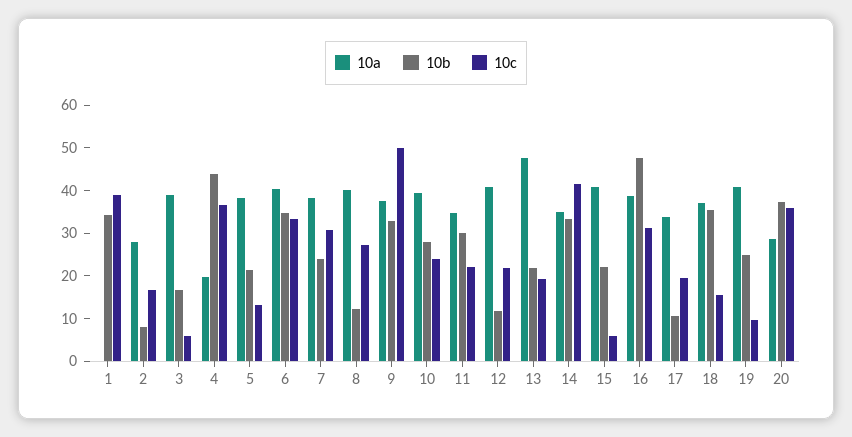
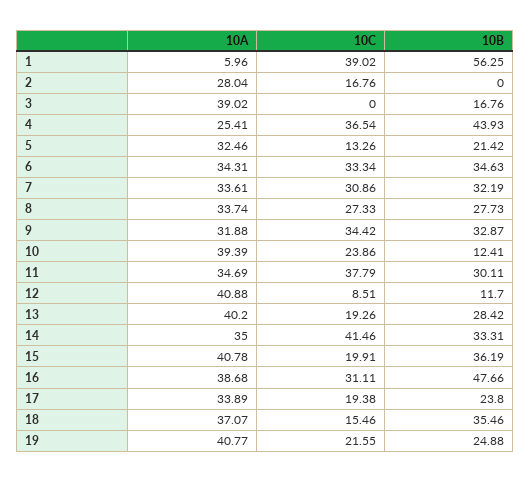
  {
    "10a": {
-     "1": 0,
+     "1": 5.96,
      "2": 28.04,
      "3": 39.02,
-     "4": 20,
+     "4": 25.41,
-     "5": 38,
+     "5": 32.46,
-     "6": 40,
+     "6": 34.31,
-     "7": 38,
+     "7": 33.61,
-     "8": 40,
+     "8": 33.74,
-     "9": 38,
+     "9": 31.88,
      "10": 39.39,
      "11": 34.69,
      "12": 40.88,
-     "13": 48,
+     "13": 40.2,
      "14": 35,
      "15": 40.78,
      "16": 38.68,
      "17": 33.89,
      "18": 37.07,
-     "19": 40.77,
+     "19": 40.77
-     "20": 28
    },
    "10b": {
-     "1": 34,
+     "1": 56.25,
-     "2": 8,
+     "2": 0,
      "3": 16.76,
      "4": 43.93,
      "5": 21.42,
      "6": 34.63,
-     "7": 24,
+     "7": 32.19,
-     "8": 12,
+     "8": 27.73,
      "9": 32.87,
-     "10": 28,
+     "10": 12.41,
      "11": 30.11,
      "12": 11.7,
-     "13": 22,
+     "13": 28.42,
      "14": 33.31,
-     "15": 22,
+     "15": 36.19,
      "16": 47.66,
-     "17": 10,
+     "17": 23.8,
      "18": 35.46,
-     "19": 24.88,
+     "19": 24.88
-     "20": 38
    },
    "10c": {
      "1": 39.02,
      "2": 16.76,
-     "3": 6,
+     "3": 0,
      "4": 36.54,
      "5": 13.26,
      "6": 33.34,
      "7": 30.86,
      "8": 27.33,
-     "9": 50,
+     "9": 34.42,
      "10": 23.86,
-     "11": 22,
+     "11": 37.79,
-     "12": 22,
+     "12": 8.51,
      "13": 19.26,
      "14": 41.46,
-     "15": 6,
+     "15": 19.91,
      "16": 31.11,
      "17": 19.38,
      "18": 15.46,
-     "19": 10,
+     "19": 21.55
-     "20": 36
    }
  }

